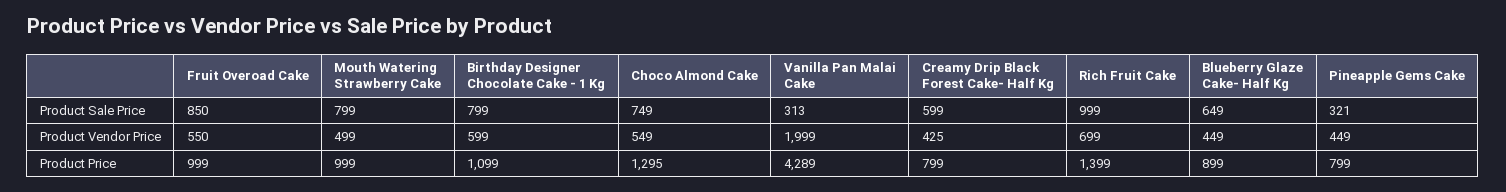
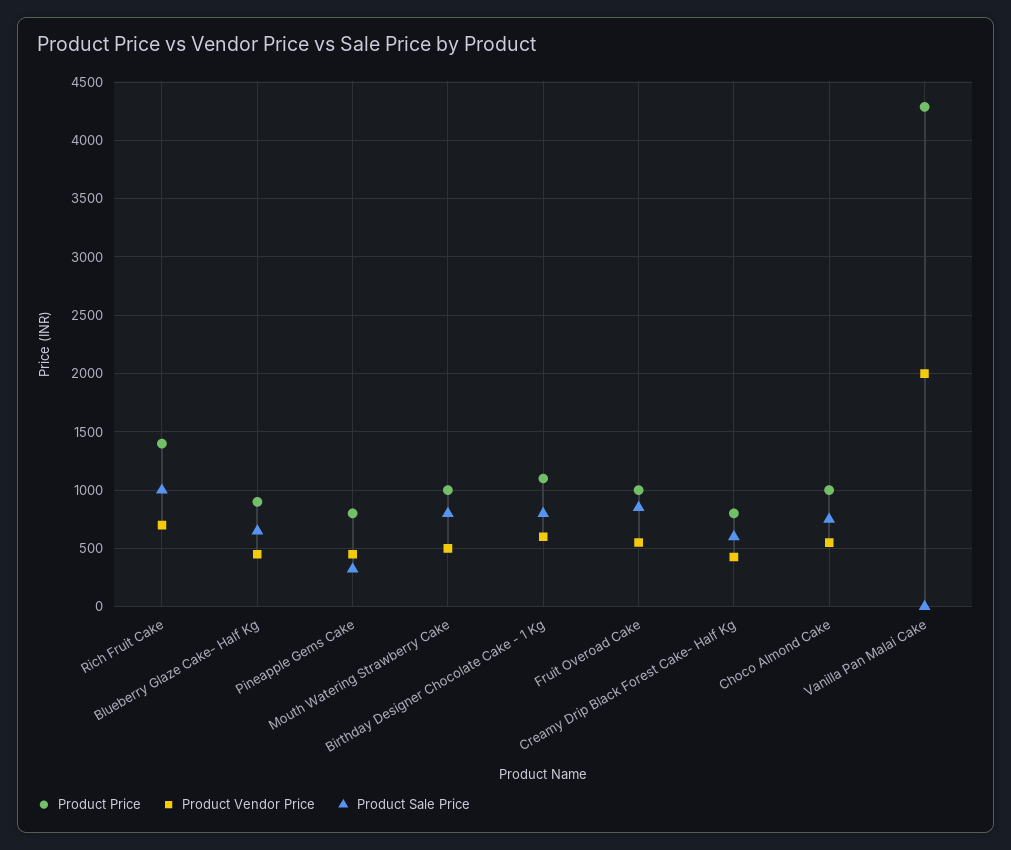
  {
    "Product Sale Price": {
      "Fruit Overoad Cake": 850,
      "Mouth Watering Strawberry Cake": 799,
      "Birthday Designer Chocolate Cake - 1 Kg": 799,
      "Choco Almond Cake": 749,
-     "Vanilla Pan Malai Cake": 313,
+     "Vanilla Pan Malai Cake": 0,
      "Creamy Drip Black Forest Cake- Half Kg": 599,
      "Rich Fruit Cake": 999,
      "Blueberry Glaze Cake- Half Kg": 649,
      "Pineapple Gems Cake": 321
    },
    "Product Vendor Price": {
      "Fruit Overoad Cake": 550,
      "Mouth Watering Strawberry Cake": 499,
      "Birthday Designer Chocolate Cake - 1 Kg": 599,
      "Choco Almond Cake": 549,
      "Vanilla Pan Malai Cake": 1999,
      "Creamy Drip Black Forest Cake- Half Kg": 425,
      "Rich Fruit Cake": 699,
      "Blueberry Glaze Cake- Half Kg": 449,
      "Pineapple Gems Cake": 449
    },
    "Product Price": {
      "Fruit Overoad Cake": 999,
      "Mouth Watering Strawberry Cake": 999,
      "Birthday Designer Chocolate Cake - 1 Kg": 1099,
-     "Choco Almond Cake": 1295,
+     "Choco Almond Cake": 1000,
      "Vanilla Pan Malai Cake": 4289,
      "Creamy Drip Black Forest Cake- Half Kg": 799,
      "Rich Fruit Cake": 1399,
      "Blueberry Glaze Cake- Half Kg": 899,
      "Pineapple Gems Cake": 799
    }
  }

